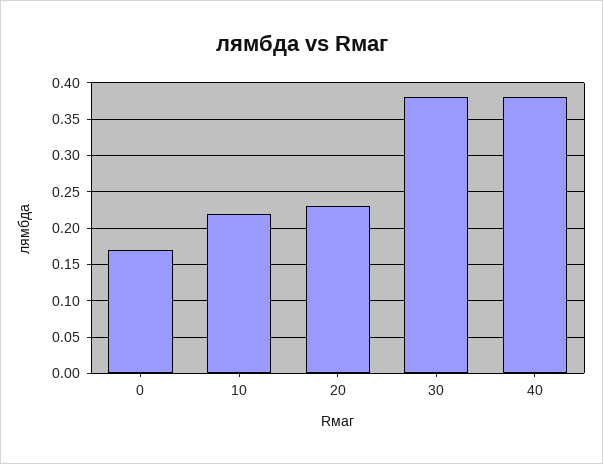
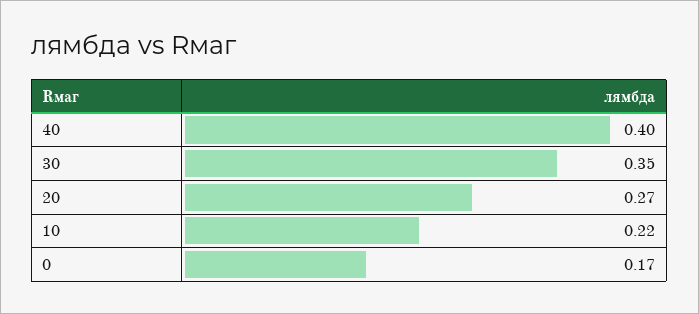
  {
    "0": 0.17,
    "10": 0.22,
-   "20": 0.23,
+   "20": 0.27,
-   "30": 0.38,
+   "30": 0.35,
-   "40": 0.38
+   "40": 0.4
  }

